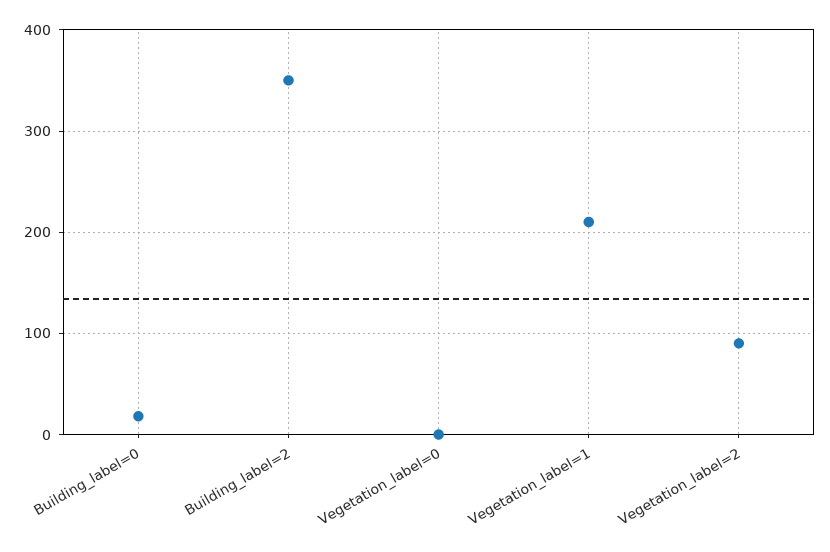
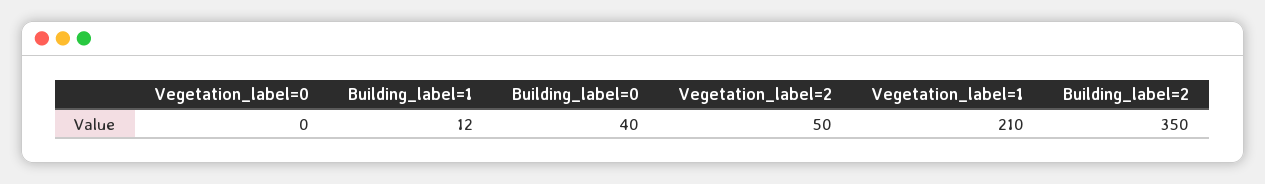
  {
-   "Building_label=0": 20,
+   "Building_label=0": 40,
    "Building_label=2": 350,
    "Vegetation_label=0": 0,
    "Vegetation_label=1": 210,
-   "Vegetation_label=2": 90
+   "Vegetation_label=2": 50,
+   "Building_label=1": 12
  }

